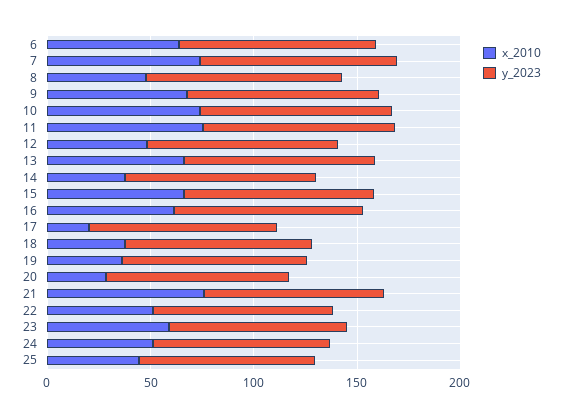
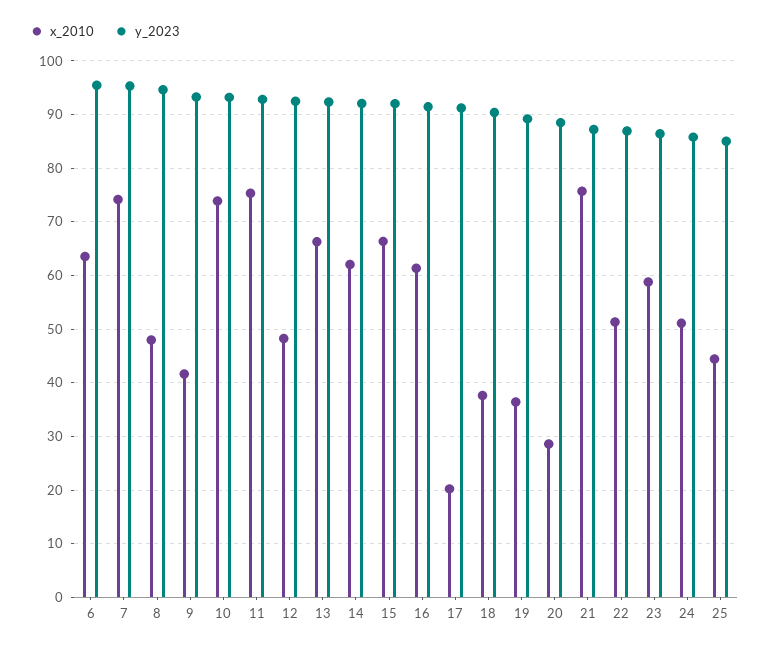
  {
    "x_2010": {
      "6": 64,
      "7": 74,
      "8": 48,
-     "9": 70,
+     "9": 42,
      "10": 74,
      "11": 76,
      "12": 48,
      "13": 66,
-     "14": 40,
+     "14": 62,
      "15": 66,
      "16": 62,
      "17": 20,
      "18": 38,
      "19": 36,
      "20": 28,
      "21": 76,
      "22": 52,
      "23": 58,
      "24": 52,
      "25": 44
    },
    "y_2023": {
      "6": 96,
      "7": 96,
      "8": 94,
      "9": 94,
      "10": 94,
      "11": 92,
      "12": 92,
      "13": 92,
      "14": 92,
      "15": 92,
      "16": 92,
      "17": 92,
      "18": 90,
      "19": 90,
      "20": 88,
      "21": 88,
      "22": 86,
      "23": 86,
      "24": 86,
      "25": 86
    }
  }

